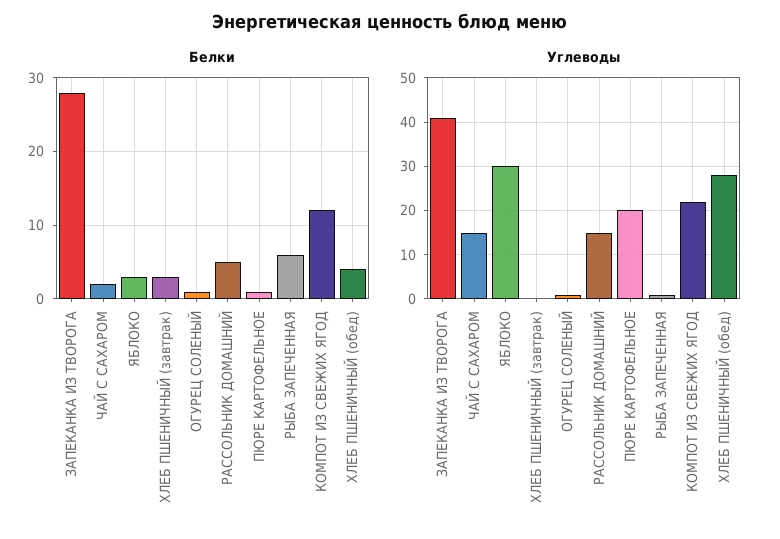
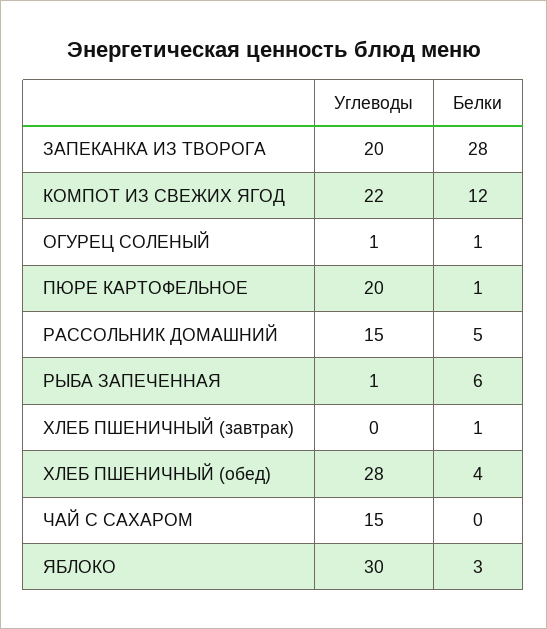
  {
    "Белки": {
      "ЗАПЕКАНКА ИЗ ТВОРОГА": 28,
-     "ЧАЙ С САХАРОМ": 2,
+     "ЧАЙ С САХАРОМ": 0,
      "ЯБЛОКО": 3,
-     "ХЛЕБ ПШЕНИЧНЫЙ (завтрак)": 3,
+     "ХЛЕБ ПШЕНИЧНЫЙ (завтрак)": 1,
      "ОГУРЕЦ СОЛЕНЫЙ": 1,
      "РАССОЛЬНИК ДОМАШНИЙ": 5,
      "ПЮРЕ КАРТОФЕЛЬНОЕ": 1,
      "РЫБА ЗАПЕЧЕННАЯ": 6,
      "КОМПОТ ИЗ СВЕЖИХ ЯГОД": 12,
      "ХЛЕБ ПШЕНИЧНЫЙ (обед)": 4
    },
    "Углеводы": {
-     "ЗАПЕКАНКА ИЗ ТВОРОГА": 40,
+     "ЗАПЕКАНКА ИЗ ТВОРОГА": 20,
      "ЧАЙ С САХАРОМ": 15,
      "ЯБЛОКО": 30,
      "ХЛЕБ ПШЕНИЧНЫЙ (завтрак)": 0,
      "ОГУРЕЦ СОЛЕНЫЙ": 1,
      "РАССОЛЬНИК ДОМАШНИЙ": 15,
      "ПЮРЕ КАРТОФЕЛЬНОЕ": 20,
      "РЫБА ЗАПЕЧЕННАЯ": 1,
      "КОМПОТ ИЗ СВЕЖИХ ЯГОД": 22,
      "ХЛЕБ ПШЕНИЧНЫЙ (обед)": 28
    }
  }

